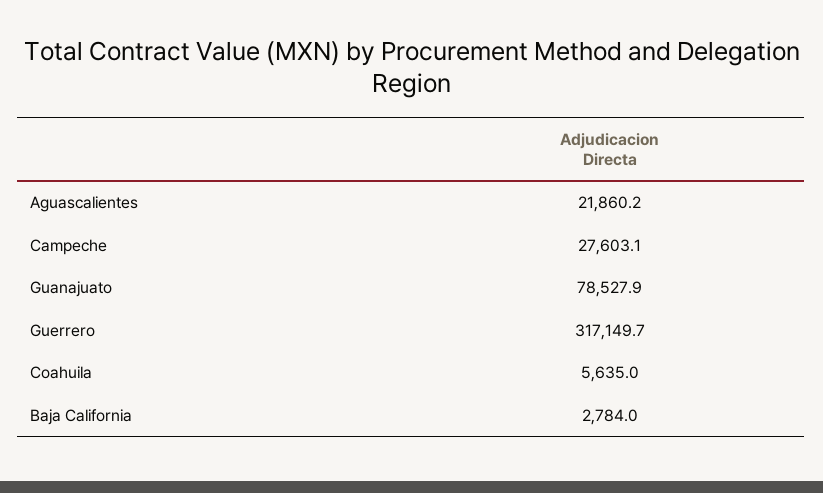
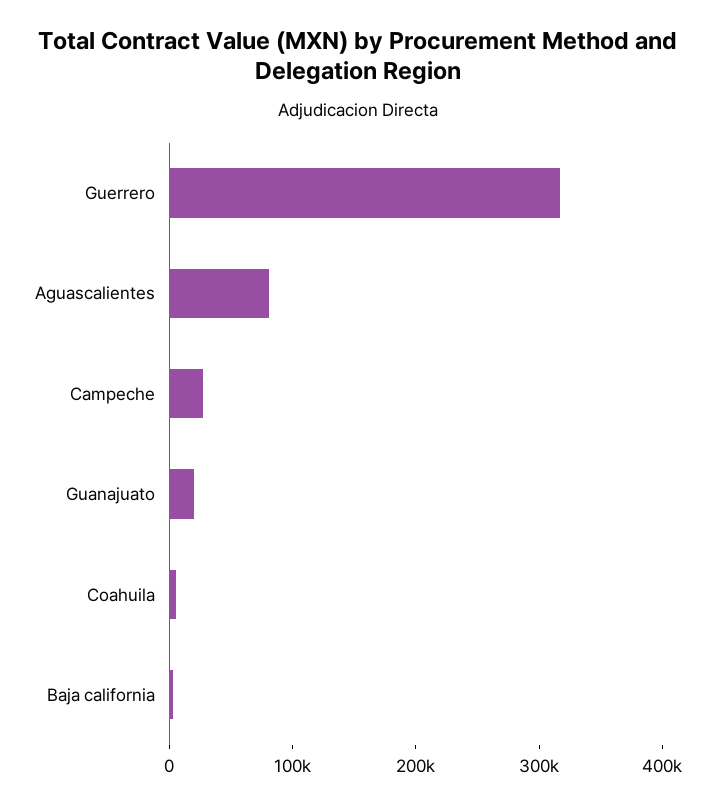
  {
-   "Aguascalientes": 21860.2,
+   "Aguascalientes": 80000,
    "Campeche": 27603.1,
-   "Guanajuato": 78527.9,
+   "Guanajuato": 20000,
    "Guerrero": 317149.7,
    "Coahuila": 5635,
    "Baja California": 2784
  }

